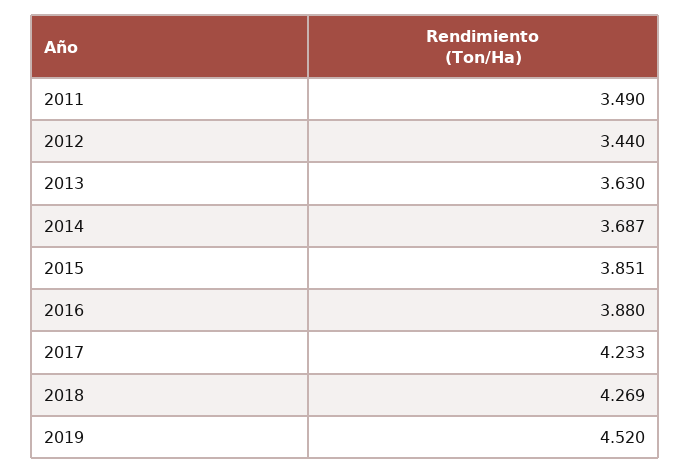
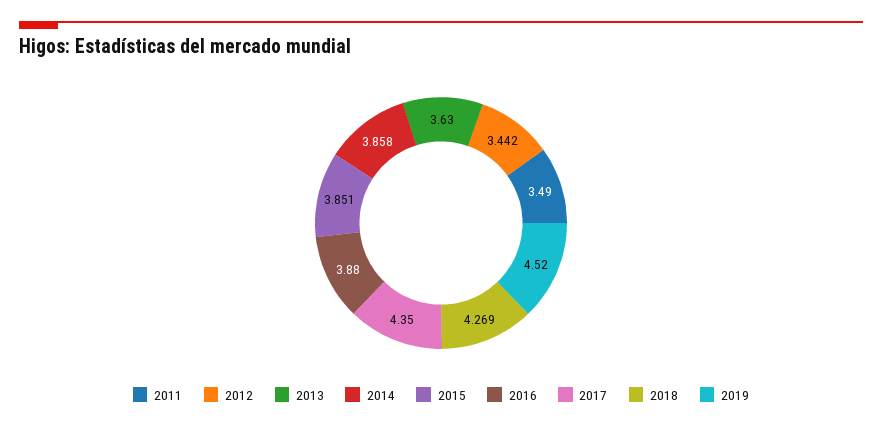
  {
    "2011": 3.49,
-   "2012": 3.44,
+   "2012": 3.442,
    "2013": 3.63,
-   "2014": 3.687,
+   "2014": 3.858,
    "2015": 3.851,
    "2016": 3.88,
-   "2017": 4.233,
+   "2017": 4.35,
    "2018": 4.269,
    "2019": 4.52
  }

